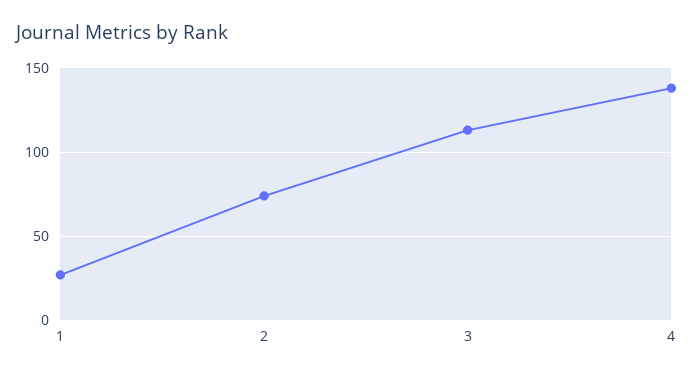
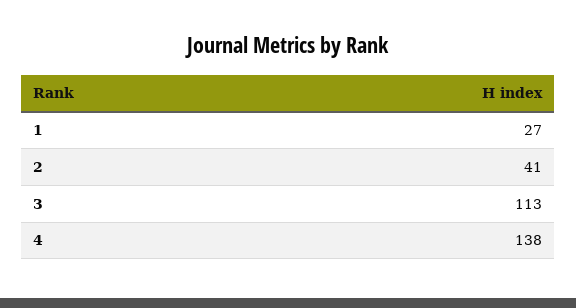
  {
    "1": 27,
-   "2": 75,
+   "2": 41,
    "3": 113,
    "4": 138
  }

